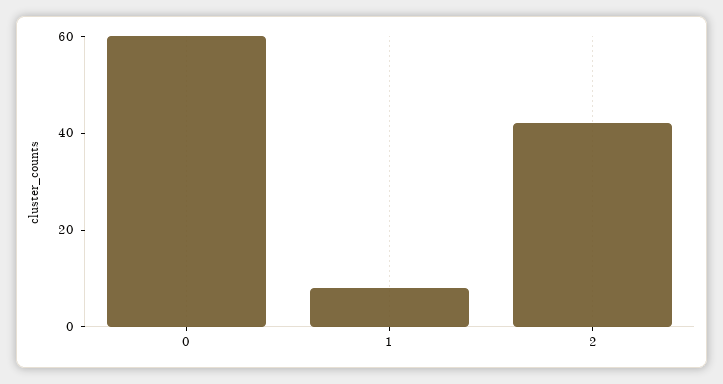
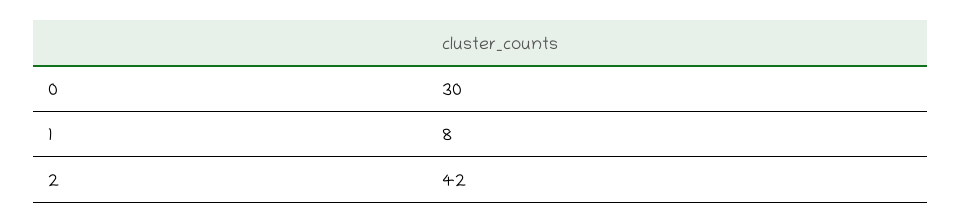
  {
-   "0": 60,
+   "0": 30,
    "1": 8,
    "2": 42
  }

